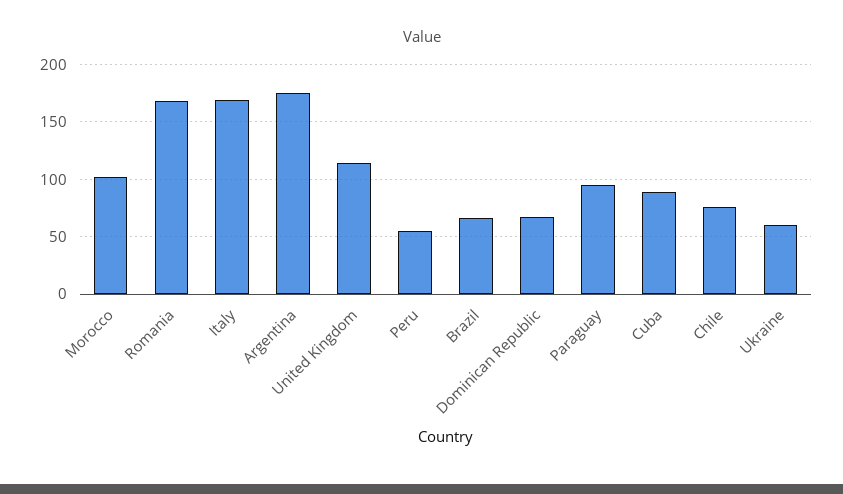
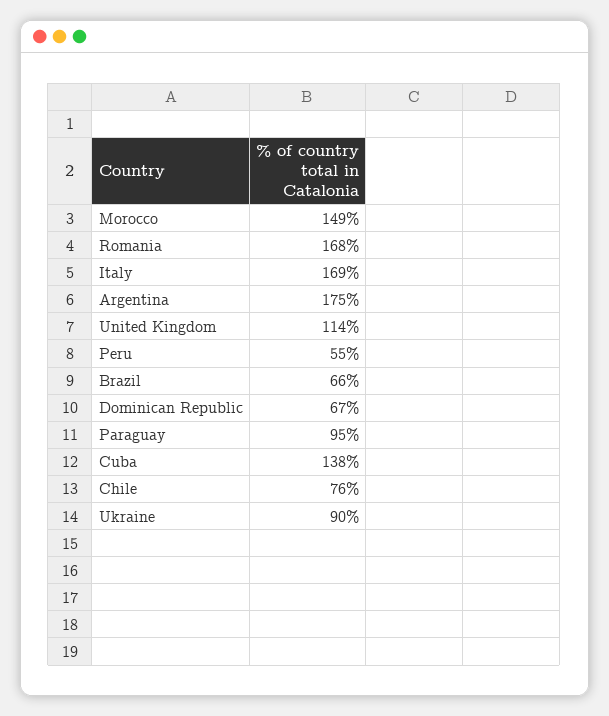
  {
-   "Morocco": 100,
+   "Morocco": 149,
    "Romania": 168,
    "Italy": 169,
    "Argentina": 175,
    "United Kingdom": 114,
    "Peru": 55,
    "Brazil": 66,
    "Dominican Republic": 67,
    "Paraguay": 95,
-   "Cuba": 90,
+   "Cuba": 138,
    "Chile": 76,
-   "Ukraine": 60
+   "Ukraine": 90
  }

